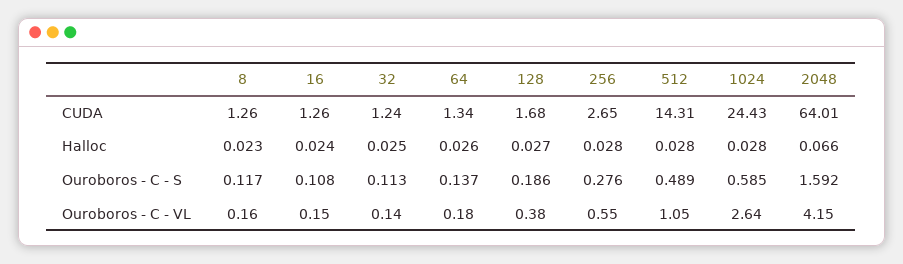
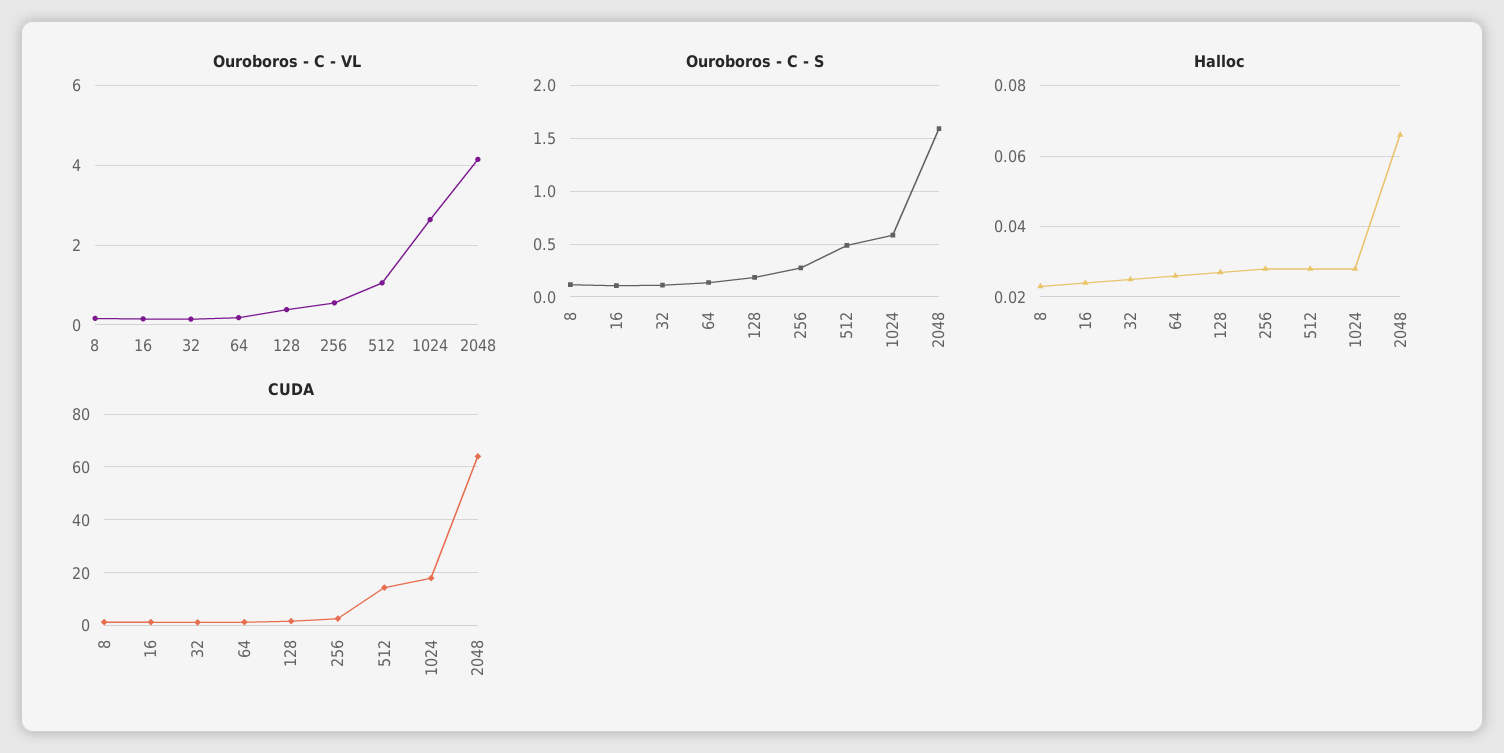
  {
    "CUDA": {
      "8": 1.26,
      "16": 1.26,
      "32": 1.24,
      "64": 1.34,
      "128": 1.68,
      "256": 2.65,
      "512": 14.31,
-     "1024": 24.43,
+     "1024": 17.5,
      "2048": 64.01
    },
    "Halloc": {
      "8": 0.023,
      "16": 0.024,
      "32": 0.025,
      "64": 0.026,
      "128": 0.027,
      "256": 0.028,
      "512": 0.028,
      "1024": 0.028,
      "2048": 0.066
    },
    "Ouroboros - C - S": {
      "8": 0.117,
      "16": 0.108,
      "32": 0.113,
      "64": 0.137,
      "128": 0.186,
      "256": 0.276,
      "512": 0.489,
      "1024": 0.585,
      "2048": 1.592
    },
    "Ouroboros - C - VL": {
      "8": 0.16,
      "16": 0.15,
      "32": 0.14,
      "64": 0.18,
      "128": 0.38,
      "256": 0.55,
      "512": 1.05,
      "1024": 2.64,
      "2048": 4.15
    }
  }

